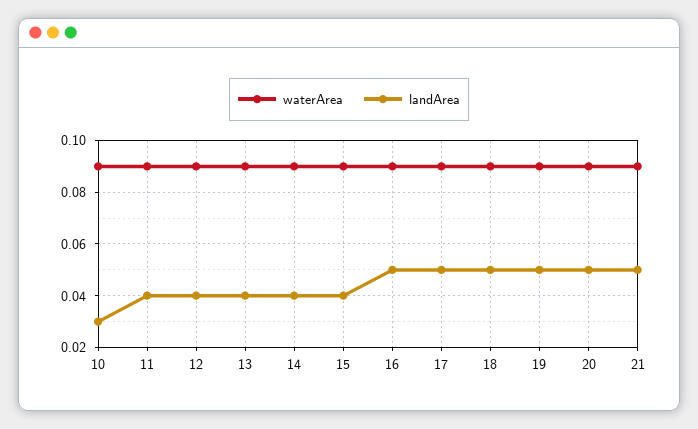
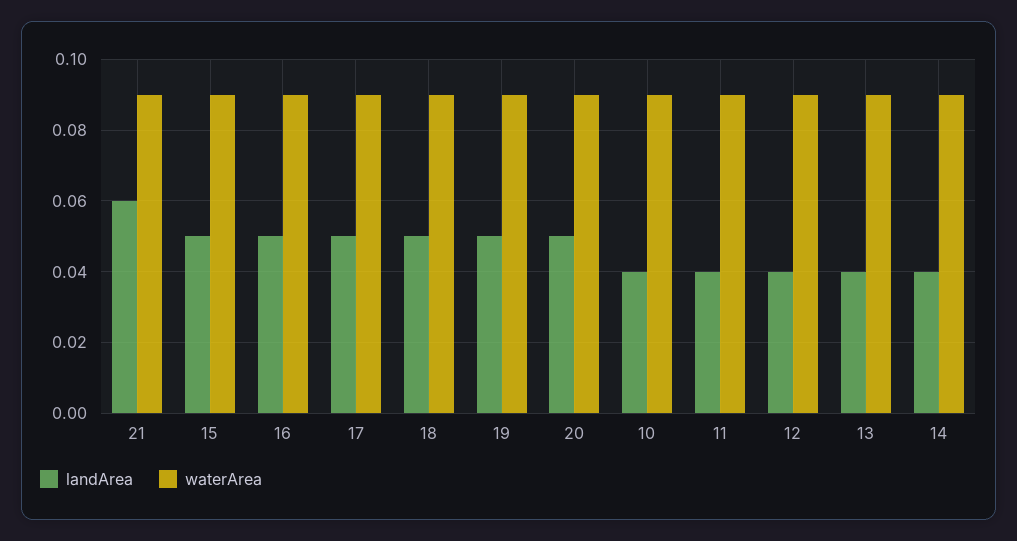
  {
    "waterArea": {
      "10": 0.09,
      "11": 0.09,
      "12": 0.09,
      "13": 0.09,
      "14": 0.09,
      "15": 0.09,
      "16": 0.09,
      "17": 0.09,
      "18": 0.09,
      "19": 0.09,
      "20": 0.09,
      "21": 0.09
    },
    "landArea": {
-     "10": 0.03,
+     "10": 0.04,
      "11": 0.04,
      "12": 0.04,
      "13": 0.04,
      "14": 0.04,
-     "15": 0.04,
+     "15": 0.05,
      "16": 0.05,
      "17": 0.05,
      "18": 0.05,
      "19": 0.05,
      "20": 0.05,
-     "21": 0.05
+     "21": 0.06
    }
  }

